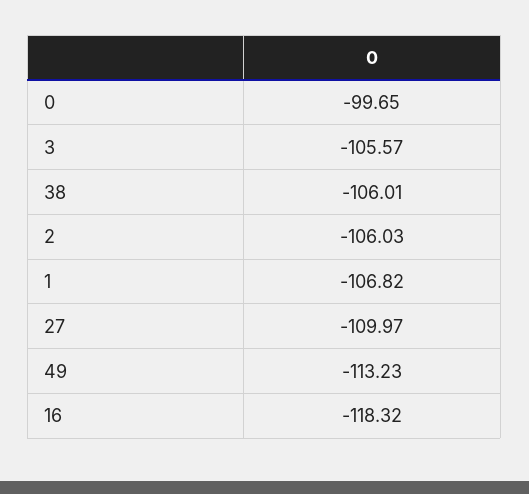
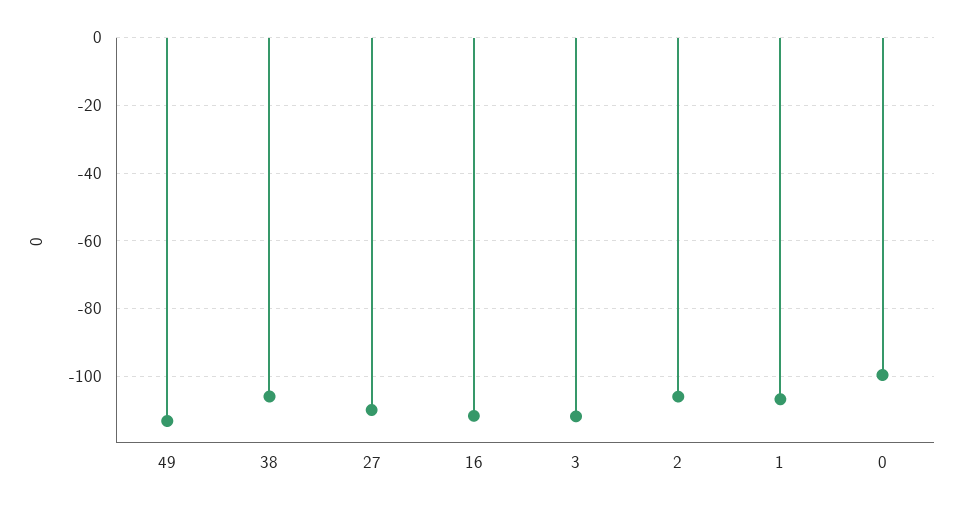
  {
    "0": -99.65,
-   "3": -105.57,
+   "3": -112,
    "38": -106.01,
    "2": -106.03,
    "1": -106.82,
    "27": -109.97,
    "49": -113.23,
-   "16": -118.32
+   "16": -112
  }

